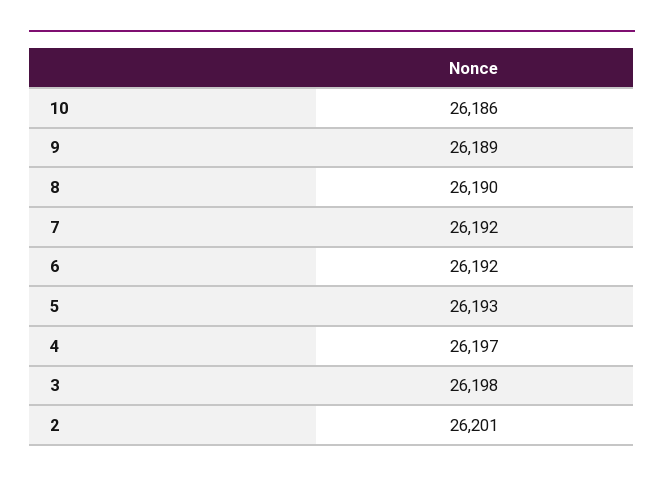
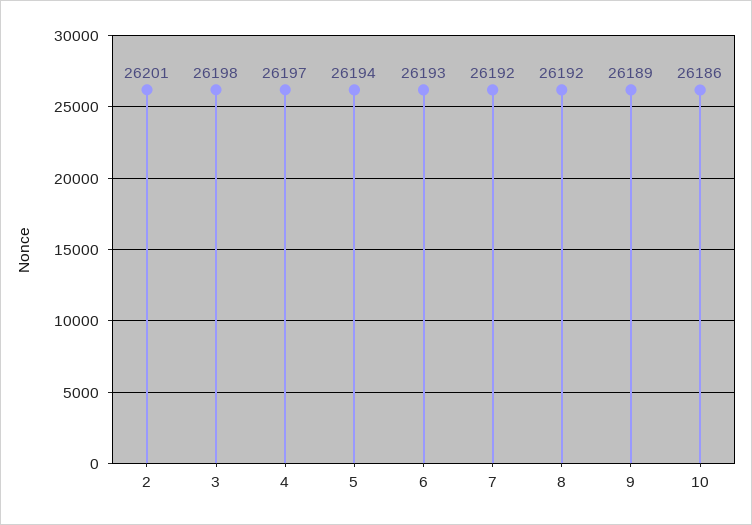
  {
    "10": 26186,
    "9": 26189,
-   "8": 26190,
+   "8": 26192,
    "7": 26192,
-   "6": 26192,
+   "6": 26193,
-   "5": 26193,
+   "5": 26194,
    "4": 26197,
    "3": 26198,
    "2": 26201
  }

